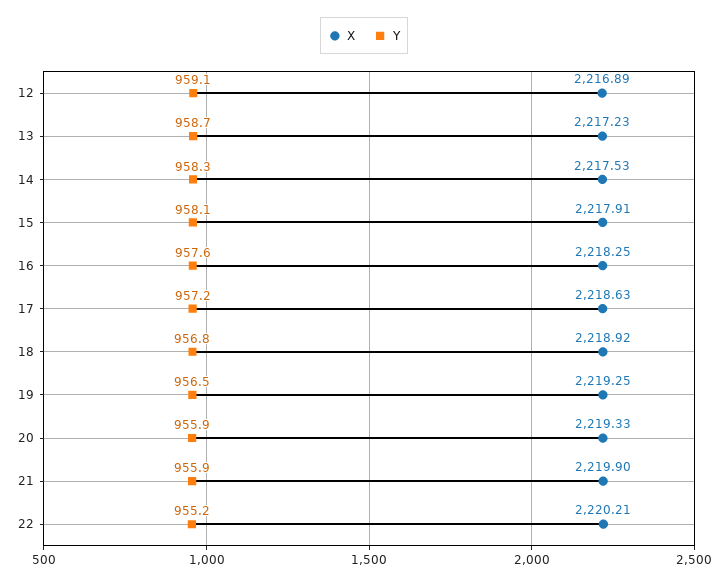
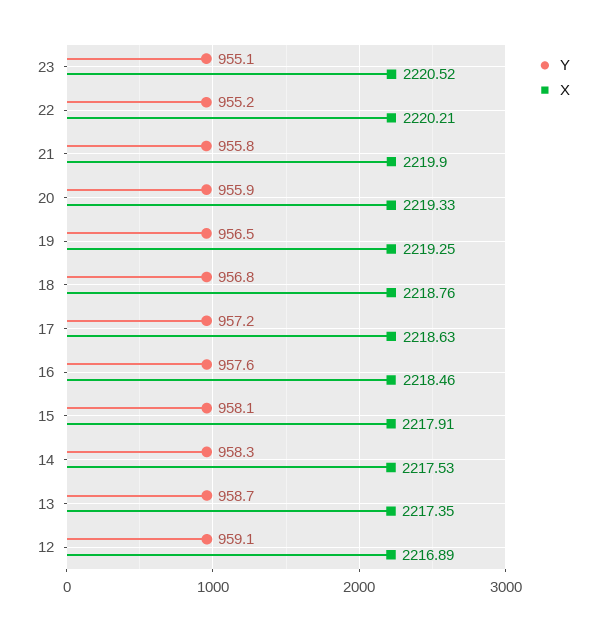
  {
    "X": {
      "12": 2216.89,
-     "13": 2217.23,
+     "13": 2217.35,
      "14": 2217.53,
      "15": 2217.91,
-     "16": 2218.25,
+     "16": 2218.46,
      "17": 2218.63,
-     "18": 2218.92,
+     "18": 2218.76,
      "19": 2219.25,
      "20": 2219.33,
      "21": 2219.9,
-     "22": 2220.21
+     "22": 2220.21,
+     "23": 2220.52
    },
    "Y": {
      "12": 959.1,
      "13": 958.7,
      "14": 958.3,
      "15": 958.1,
      "16": 957.6,
      "17": 957.2,
      "18": 956.8,
      "19": 956.5,
      "20": 955.9,
-     "21": 955.9,
+     "21": 955.8,
-     "22": 955.2
+     "22": 955.2,
+     "23": 955.1
    }
  }

